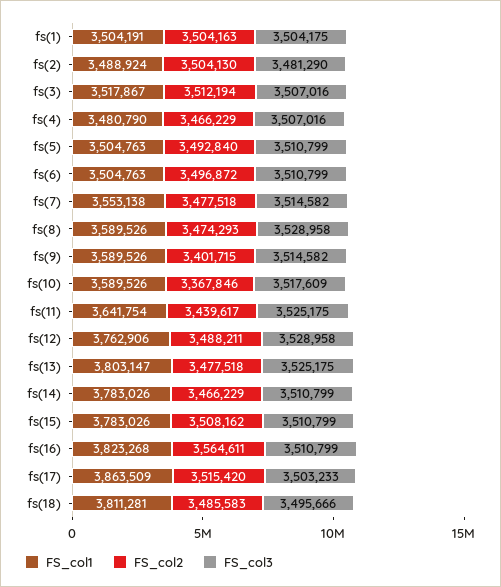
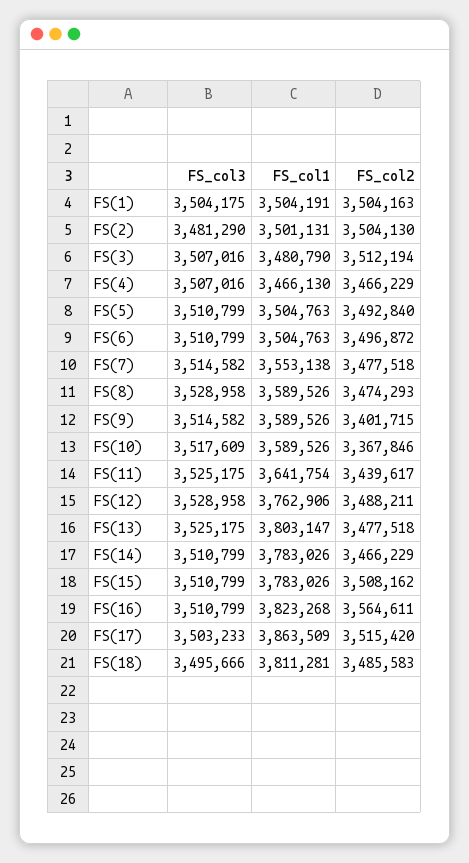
  {
    "FS_col1": {
      "fs(1)": 3504191,
-     "fs(2)": 3488924,
+     "fs(2)": 3501131,
-     "fs(3)": 3517867,
+     "fs(3)": 3480790,
-     "fs(4)": 3480790,
+     "fs(4)": 3466130,
      "fs(5)": 3504763,
      "fs(6)": 3504763,
      "fs(7)": 3553138,
      "fs(8)": 3589526,
      "fs(9)": 3589526,
      "fs(10)": 3589526,
      "fs(11)": 3641754,
      "fs(12)": 3762906,
      "fs(13)": 3803147,
      "fs(14)": 3783026,
      "fs(15)": 3783026,
      "fs(16)": 3823268,
      "fs(17)": 3863509,
      "fs(18)": 3811281
    },
    "FS_col2": {
      "fs(1)": 3504163,
      "fs(2)": 3504130,
      "fs(3)": 3512194,
      "fs(4)": 3466229,
      "fs(5)": 3492840,
      "fs(6)": 3496872,
      "fs(7)": 3477518,
      "fs(8)": 3474293,
      "fs(9)": 3401715,
      "fs(10)": 3367846,
      "fs(11)": 3439617,
      "fs(12)": 3488211,
      "fs(13)": 3477518,
      "fs(14)": 3466229,
      "fs(15)": 3508162,
      "fs(16)": 3564611,
      "fs(17)": 3515420,
      "fs(18)": 3485583
    },
    "FS_col3": {
      "fs(1)": 3504175,
      "fs(2)": 3481290,
      "fs(3)": 3507016,
      "fs(4)": 3507016,
      "fs(5)": 3510799,
      "fs(6)": 3510799,
      "fs(7)": 3514582,
      "fs(8)": 3528958,
      "fs(9)": 3514582,
      "fs(10)": 3517609,
      "fs(11)": 3525175,
      "fs(12)": 3528958,
      "fs(13)": 3525175,
      "fs(14)": 3510799,
      "fs(15)": 3510799,
      "fs(16)": 3510799,
      "fs(17)": 3503233,
      "fs(18)": 3495666
    }
  }

